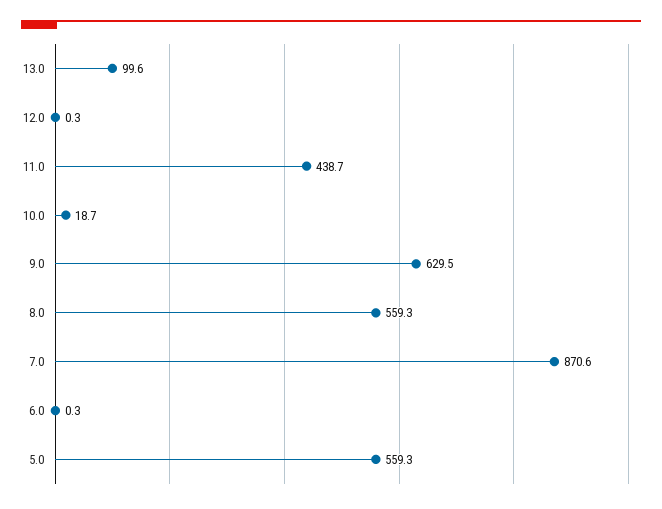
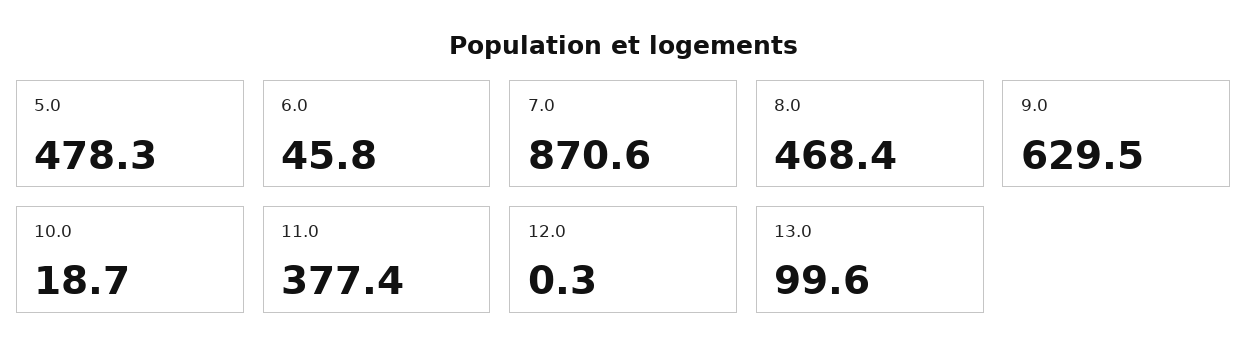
  {
    "13.0": 99.6,
    "12.0": 0.3,
-   "11.0": 438.7,
+   "11.0": 377.4,
    "10.0": 18.7,
    "9.0": 629.5,
-   "8.0": 559.3,
+   "8.0": 468.4,
    "7.0": 870.6,
-   "6.0": 0.3,
+   "6.0": 45.8,
-   "5.0": 559.3
+   "5.0": 478.3
  }

